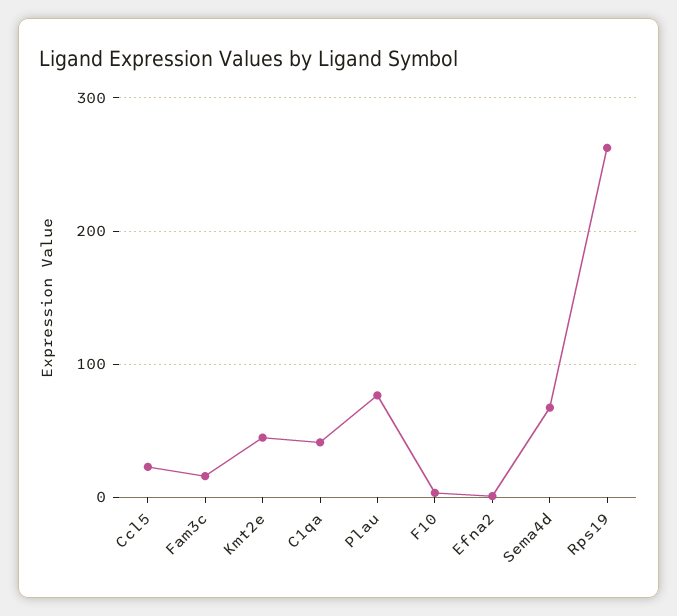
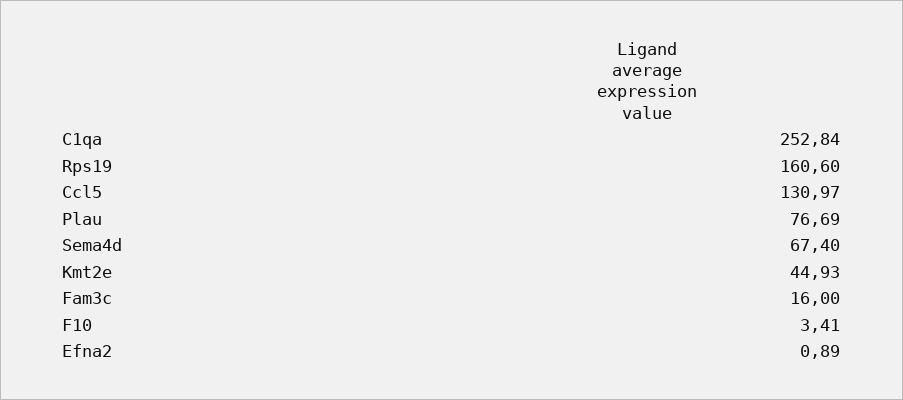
  {
-   "Ccl5": 20,
+   "Ccl5": 130.97,
    "Fam3c": 16,
    "Kmt2e": 44.93,
-   "C1qa": 40,
+   "C1qa": 252.84,
    "Plau": 76.69,
    "F10": 3.41,
    "Efna2": 0.89,
    "Sema4d": 67.4,
-   "Rps19": 260
+   "Rps19": 160.6
  }

